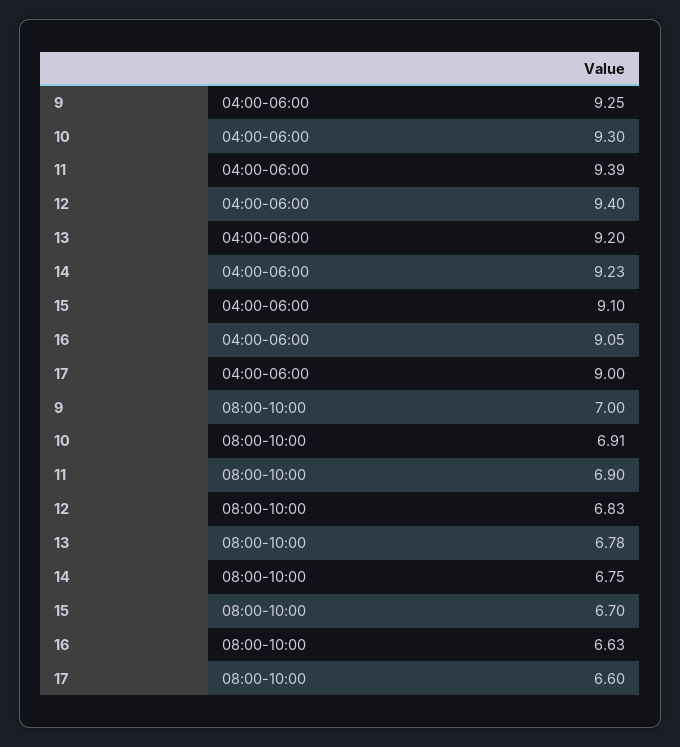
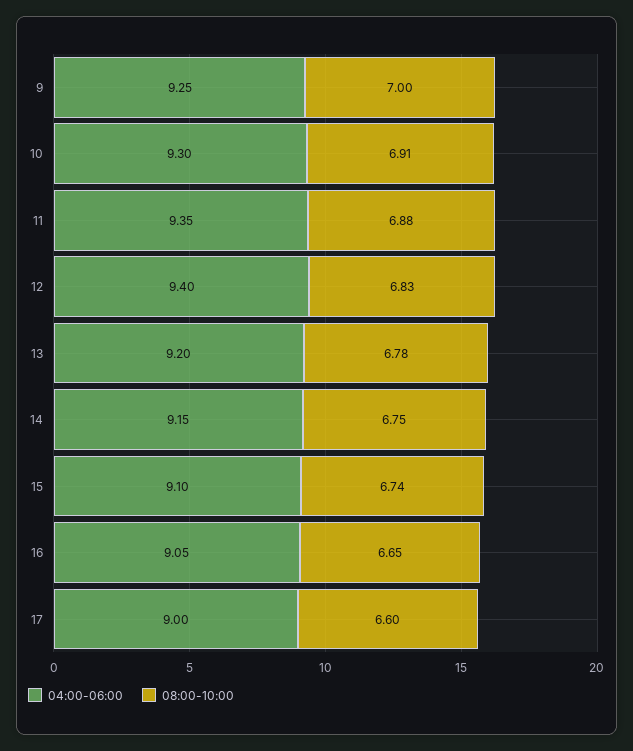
  {
    "04:00-06:00": {
      "9": 9.25,
      "10": 9.3,
-     "11": 9.39,
+     "11": 9.35,
      "12": 9.4,
      "13": 9.2,
-     "14": 9.23,
+     "14": 9.15,
      "15": 9.1,
      "16": 9.05,
      "17": 9
    },
    "08:00-10:00": {
      "9": 7,
      "10": 6.91,
-     "11": 6.9,
+     "11": 6.88,
      "12": 6.83,
      "13": 6.78,
      "14": 6.75,
-     "15": 6.7,
+     "15": 6.74,
-     "16": 6.63,
+     "16": 6.65,
      "17": 6.6
    }
  }

